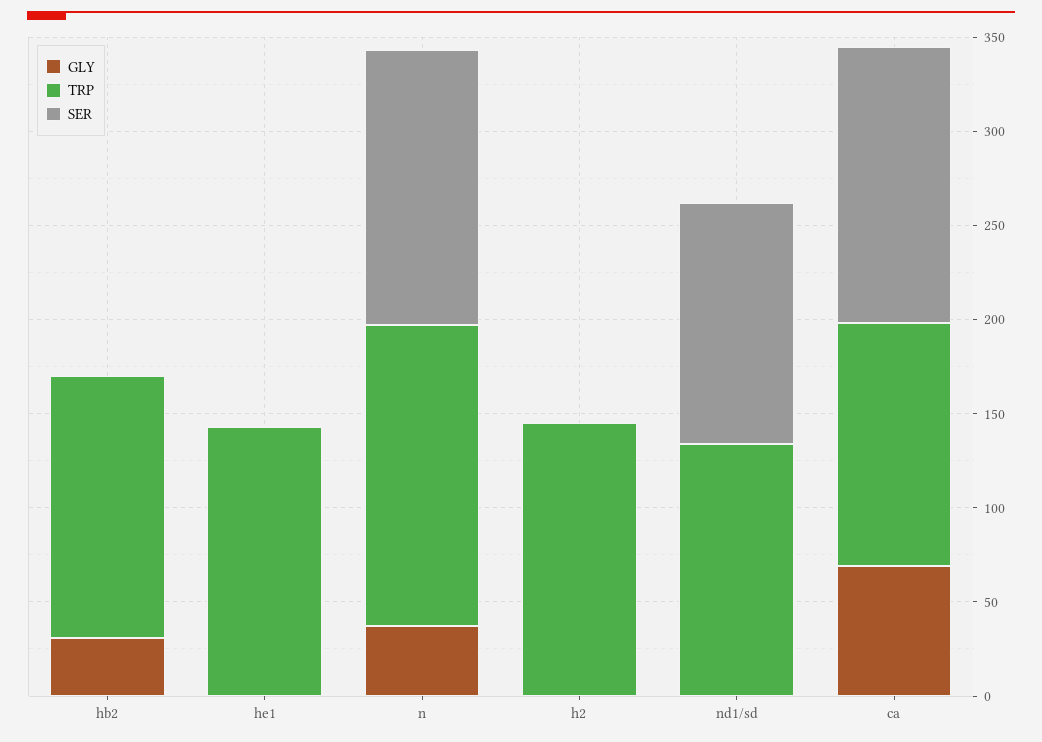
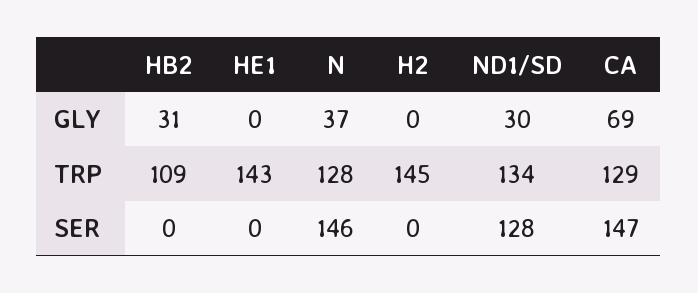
  {
    "GLY": {
      "hb2": 31,
      "he1": 0,
      "n": 37,
      "h2": 0,
-     "nd1/sd": 0,
+     "nd1/sd": 30,
      "ca": 69
    },
    "TRP": {
-     "hb2": 140,
+     "hb2": 109,
      "he1": 143,
-     "n": 160,
+     "n": 128,
      "h2": 145,
      "nd1/sd": 134,
      "ca": 129
    },
    "SER": {
      "hb2": 0,
      "he1": 0,
      "n": 146,
      "h2": 0,
      "nd1/sd": 128,
      "ca": 147
    }
  }

